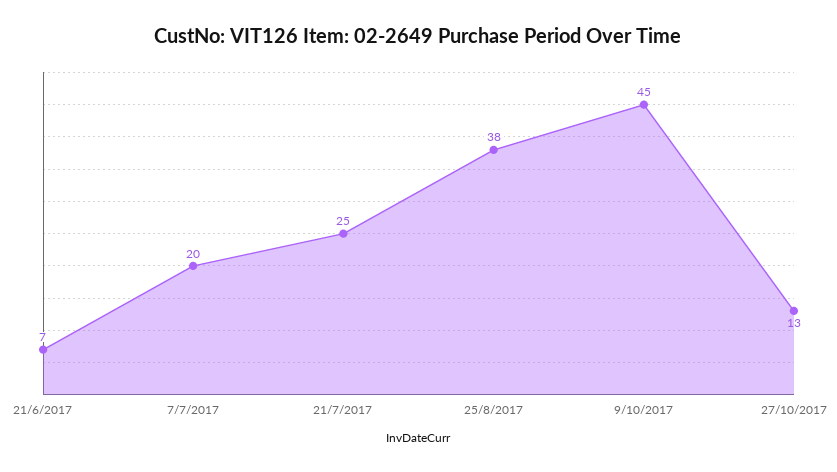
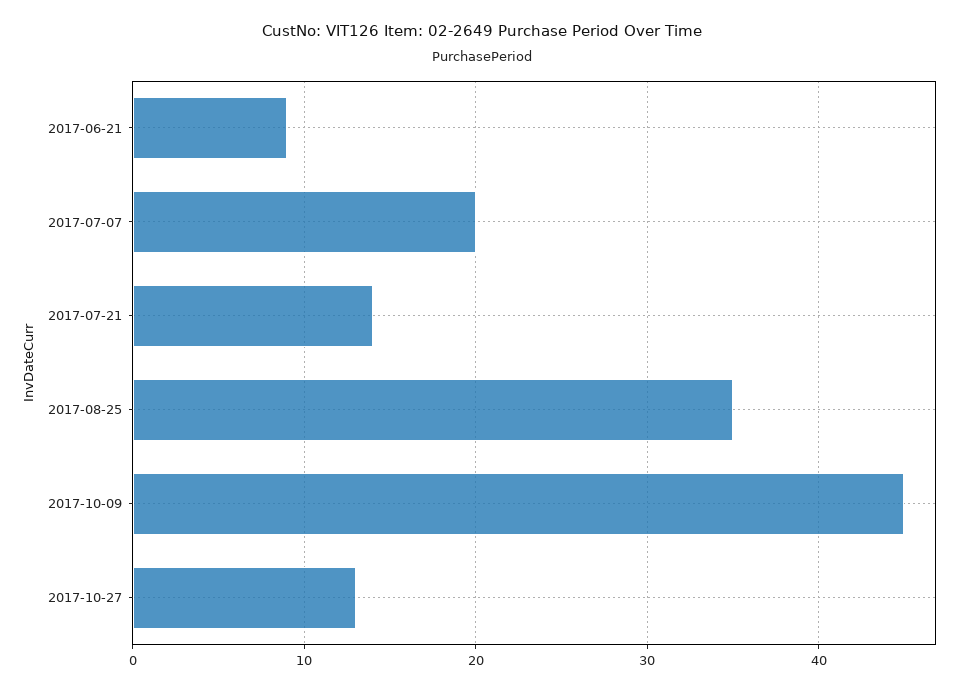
  {
-   "21/6/2017": 7,
+   "21/6/2017": 9,
    "7/7/2017": 20,
-   "21/7/2017": 25,
+   "21/7/2017": 14,
-   "25/8/2017": 38,
+   "25/8/2017": 35,
    "9/10/2017": 45,
    "27/10/2017": 13
  }

